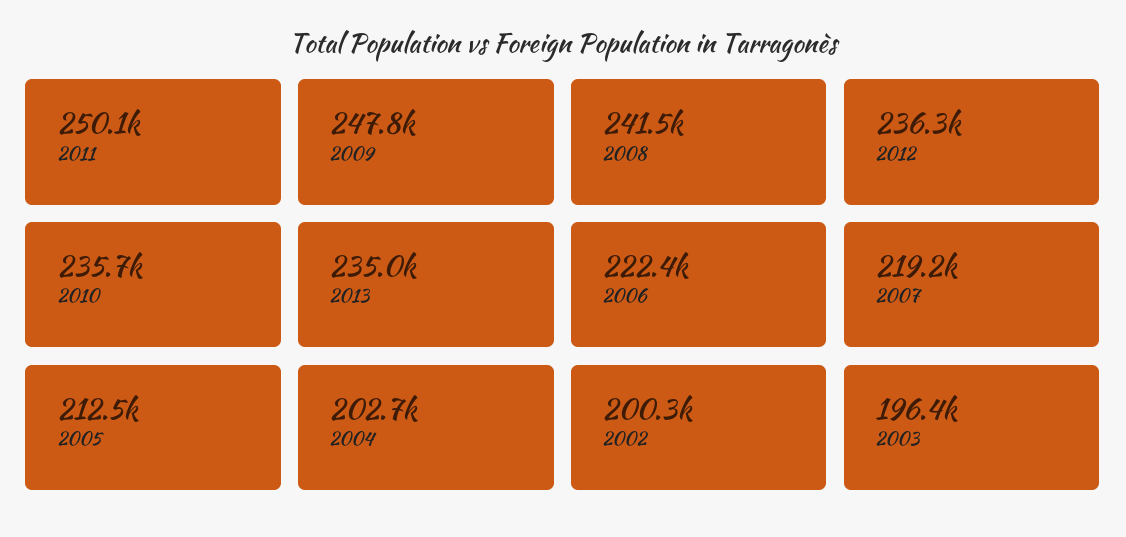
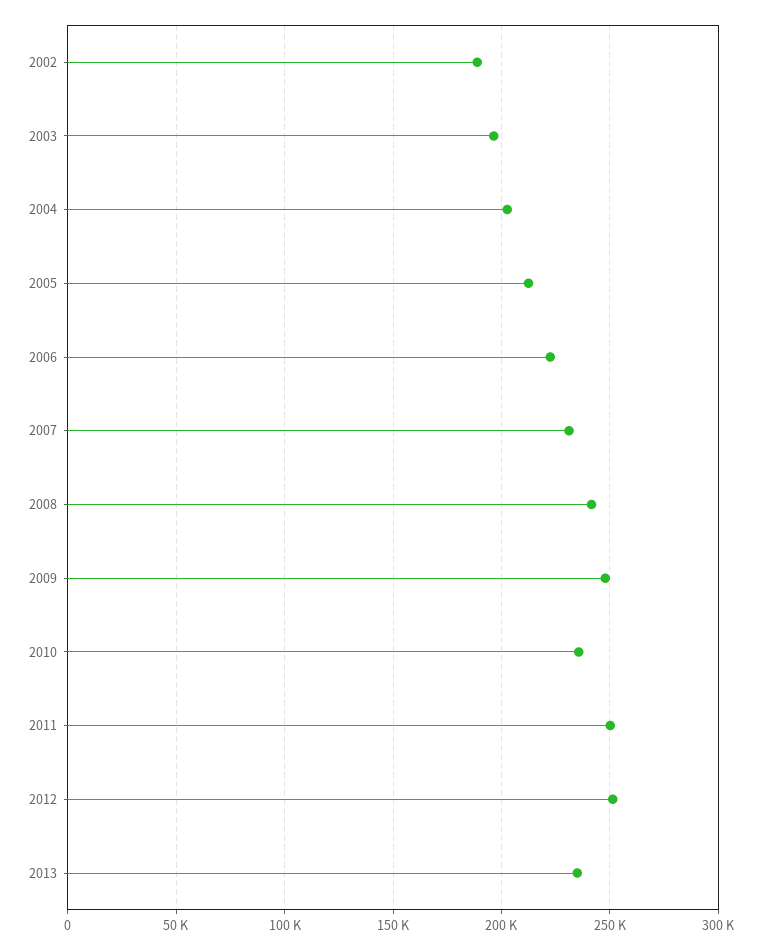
  {
    "2011": 250100,
    "2009": 247800,
    "2008": 241500,
-   "2012": 236300,
+   "2012": 250000,
    "2010": 235700,
    "2013": 235000,
    "2006": 222400,
-   "2007": 219200,
+   "2007": 230000,
    "2005": 212500,
    "2004": 202700,
-   "2002": 200300,
+   "2002": 190000,
    "2003": 196400
  }

